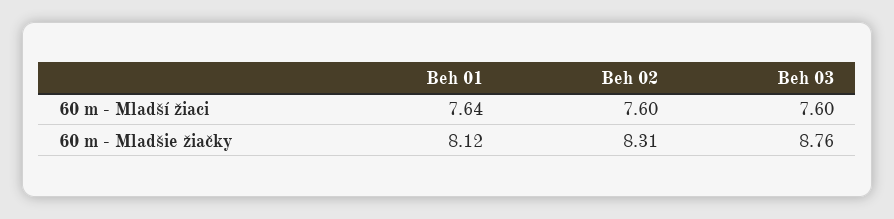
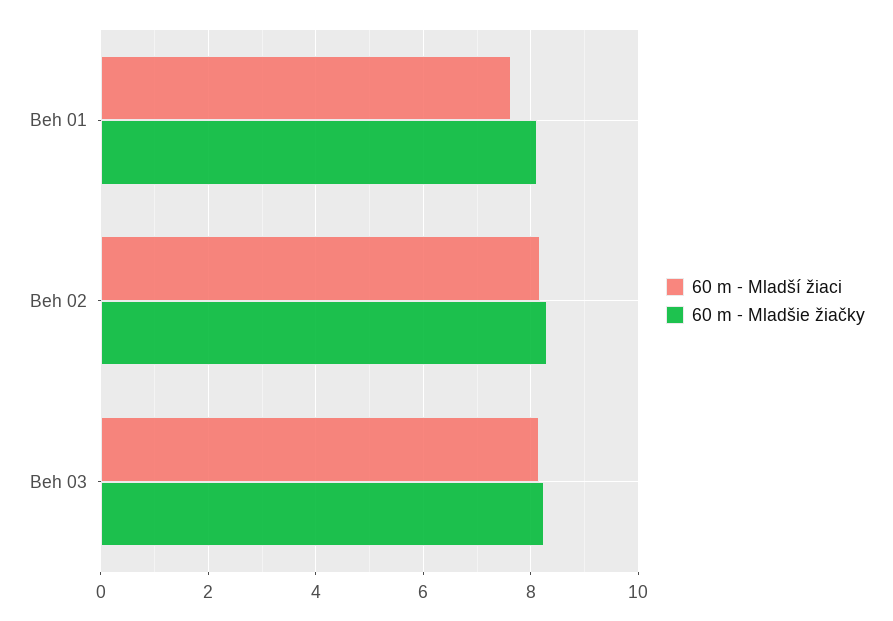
  {
    "60 m - Mladší žiaci": {
      "Beh 01": 7.64,
-     "Beh 02": 7.6,
+     "Beh 02": 8.2,
-     "Beh 03": 7.6
+     "Beh 03": 8.2
    },
    "60 m - Mladšie žiačky": {
      "Beh 01": 8.12,
      "Beh 02": 8.31,
-     "Beh 03": 8.76
+     "Beh 03": 8.2
    }
  }

